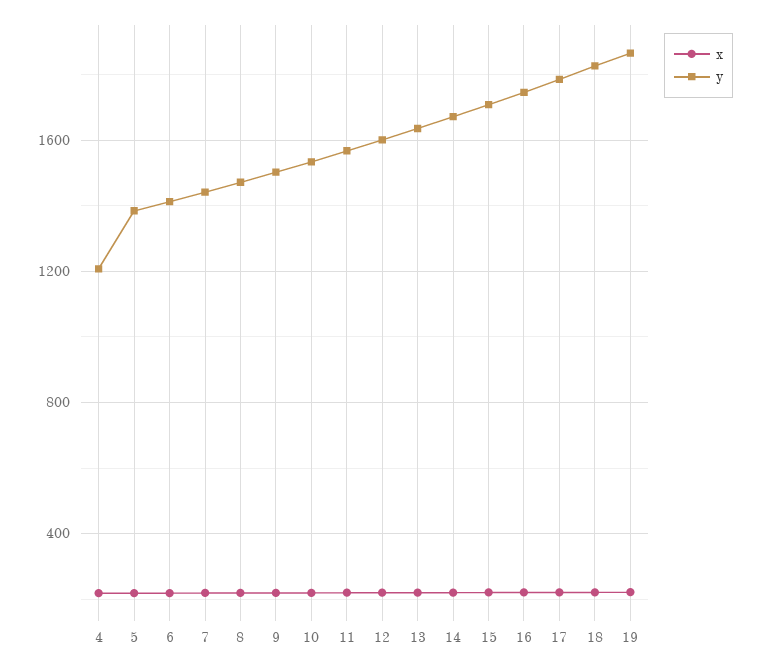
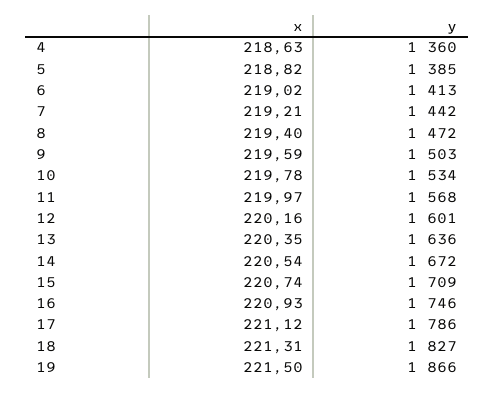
  {
    "x": {
      "4": 218.63,
      "5": 218.82,
      "6": 219.02,
      "7": 219.21,
      "8": 219.4,
      "9": 219.59,
      "10": 219.78,
      "11": 219.97,
      "12": 220.16,
      "13": 220.35,
      "14": 220.54,
      "15": 220.74,
      "16": 220.93,
      "17": 221.12,
      "18": 221.31,
      "19": 221.5
    },
    "y": {
-     "4": 1200,
+     "4": 1360,
      "5": 1385,
      "6": 1413,
      "7": 1442,
      "8": 1472,
      "9": 1503,
      "10": 1534,
      "11": 1568,
      "12": 1601,
      "13": 1636,
      "14": 1672,
      "15": 1709,
      "16": 1746,
      "17": 1786,
      "18": 1827,
      "19": 1866
    }
  }

